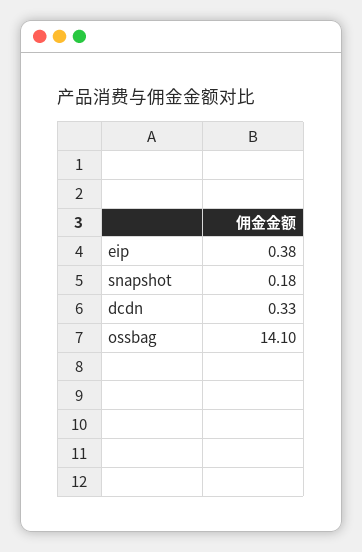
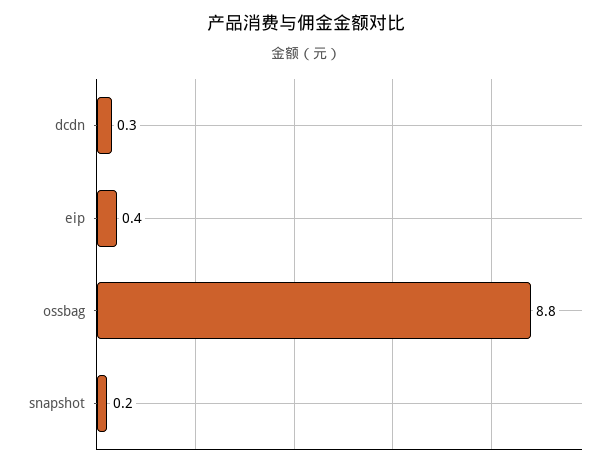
  {
    "eip": 0.38,
    "snapshot": 0.18,
    "dcdn": 0.33,
-   "ossbag": 14.1
+   "ossbag": 8.8
  }

